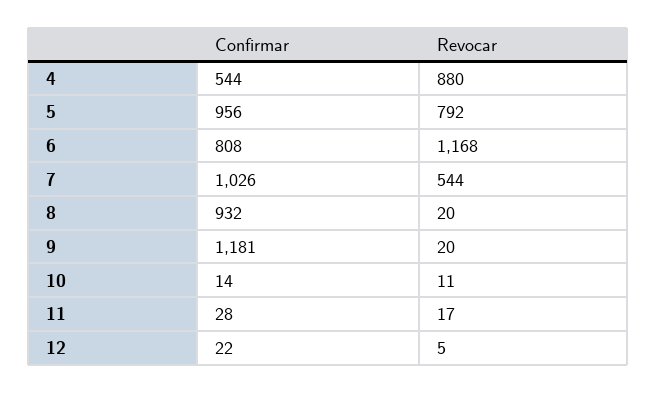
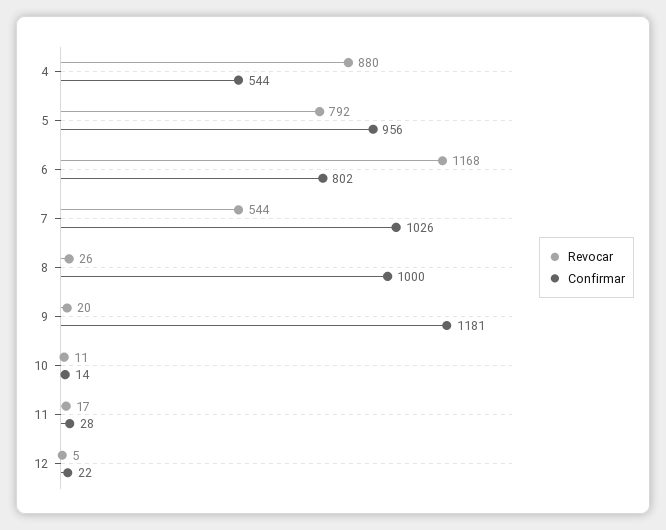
  {
    "Confirmar": {
      "4": 544,
      "5": 956,
-     "6": 808,
+     "6": 802,
      "7": 1026,
-     "8": 932,
+     "8": 1000,
      "9": 1181,
      "10": 14,
      "11": 28,
      "12": 22
    },
    "Revocar": {
      "4": 880,
      "5": 792,
      "6": 1168,
      "7": 544,
-     "8": 20,
+     "8": 26,
      "9": 20,
      "10": 11,
      "11": 17,
      "12": 5
    }
  }

